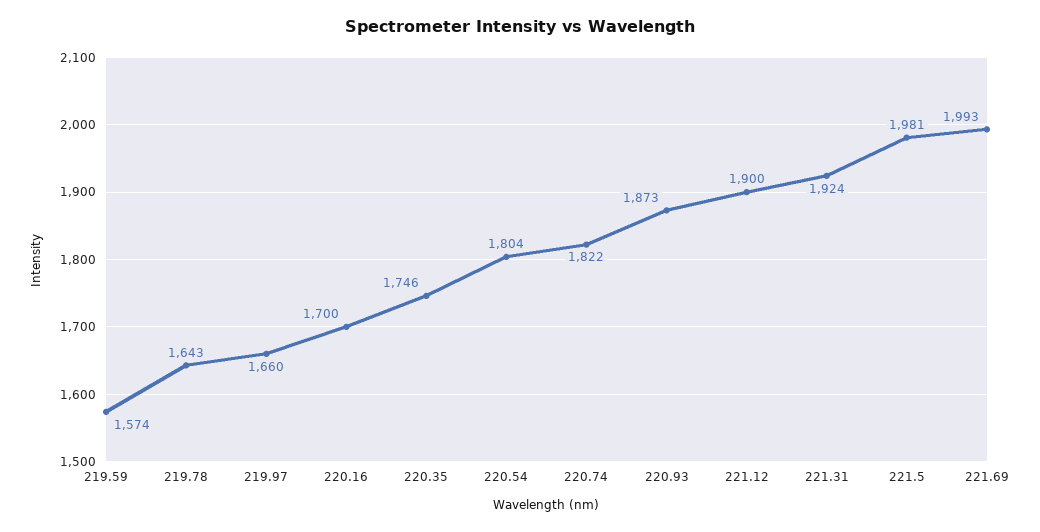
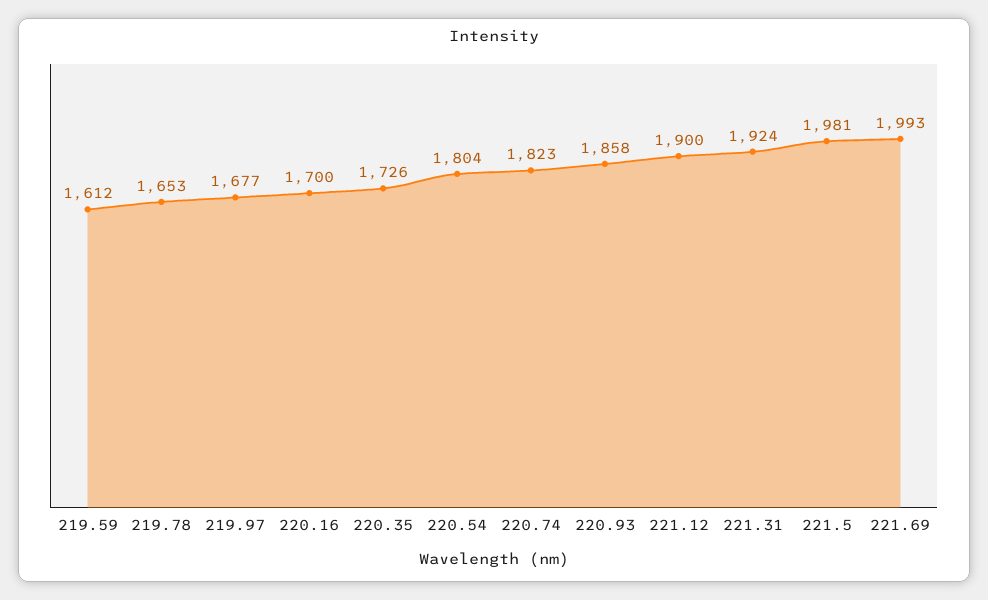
  {
-   "219.59": 1574,
+   "219.59": 1612,
-   "219.78": 1643,
+   "219.78": 1653,
-   "219.97": 1660,
+   "219.97": 1677,
    "220.16": 1700,
-   "220.35": 1746,
+   "220.35": 1726,
    "220.54": 1804,
-   "220.74": 1822,
+   "220.74": 1823,
-   "220.93": 1873,
+   "220.93": 1858,
    "221.12": 1900,
    "221.31": 1924,
    "221.5": 1981,
    "221.69": 1993
  }

